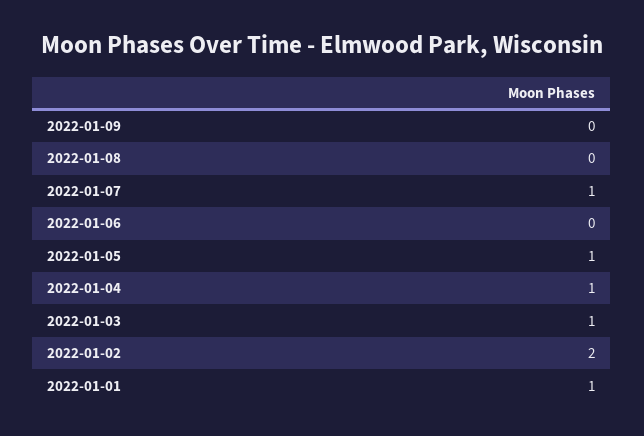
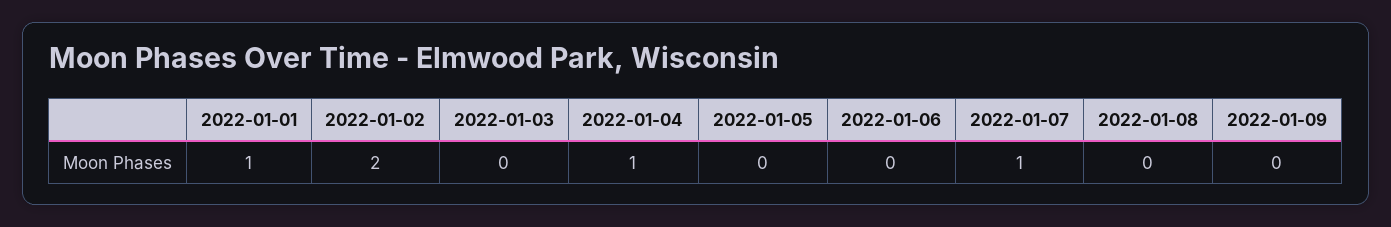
  {
    "2022-01-09": 0,
    "2022-01-08": 0,
    "2022-01-07": 1,
    "2022-01-06": 0,
-   "2022-01-05": 1,
+   "2022-01-05": 0,
    "2022-01-04": 1,
-   "2022-01-03": 1,
+   "2022-01-03": 0,
    "2022-01-02": 2,
    "2022-01-01": 1
  }

